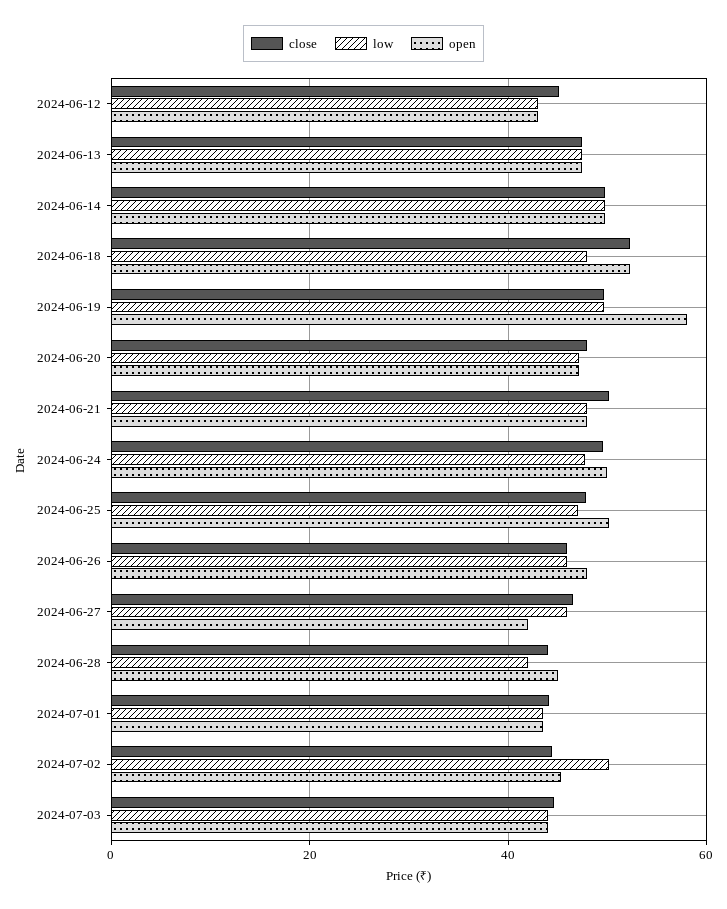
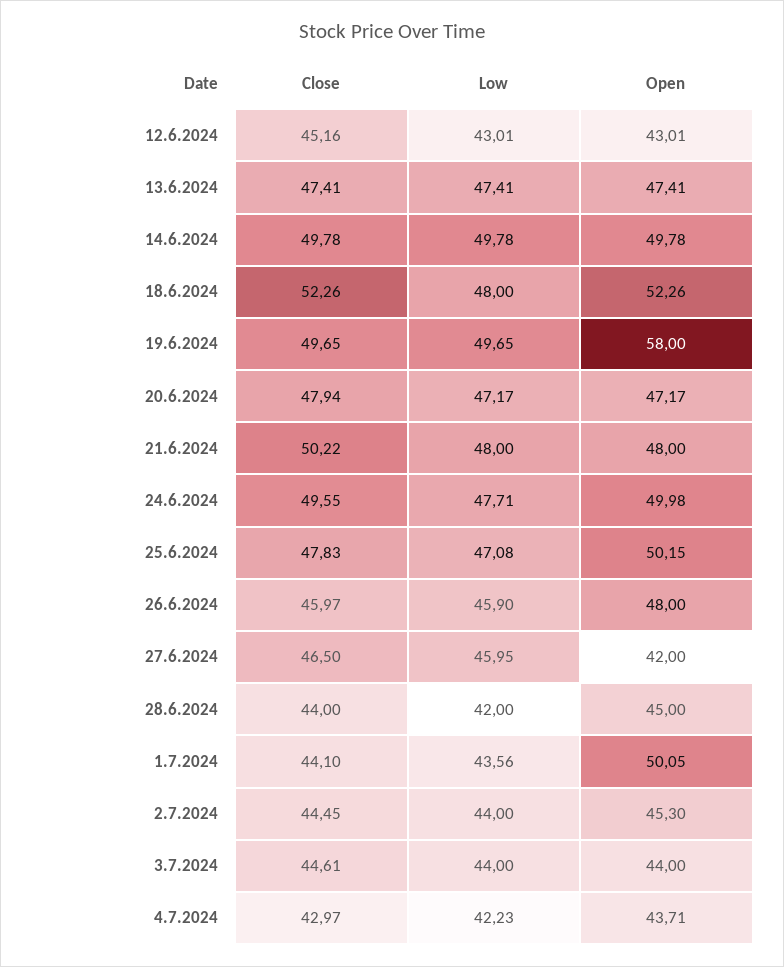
  {
    "close": {
      "2024-06-12": 45.16,
      "2024-06-13": 47.41,
      "2024-06-14": 49.78,
      "2024-06-18": 52.26,
      "2024-06-19": 49.65,
      "2024-06-20": 47.94,
      "2024-06-21": 50.22,
      "2024-06-24": 49.55,
      "2024-06-25": 47.83,
      "2024-06-26": 45.97,
      "2024-06-27": 46.5,
      "2024-06-28": 44,
      "2024-07-01": 44.1,
      "2024-07-02": 44.45,
-     "2024-07-03": 44.61
+     "2024-07-03": 44.61,
+     "4.7.2024": 42.97
    },
    "low": {
      "2024-06-12": 43.01,
      "2024-06-13": 47.41,
      "2024-06-14": 49.78,
      "2024-06-18": 48,
      "2024-06-19": 49.65,
      "2024-06-20": 47.17,
      "2024-06-21": 48,
      "2024-06-24": 47.71,
      "2024-06-25": 47.08,
      "2024-06-26": 45.9,
      "2024-06-27": 45.95,
      "2024-06-28": 42,
      "2024-07-01": 43.56,
-     "2024-07-02": 50,
+     "2024-07-02": 44,
-     "2024-07-03": 44
+     "2024-07-03": 44,
+     "4.7.2024": 42.23
    },
    "open": {
      "2024-06-12": 43.01,
      "2024-06-13": 47.41,
      "2024-06-14": 49.78,
      "2024-06-18": 52.26,
      "2024-06-19": 58,
      "2024-06-20": 47.17,
      "2024-06-21": 48,
      "2024-06-24": 49.98,
      "2024-06-25": 50.15,
      "2024-06-26": 48,
      "2024-06-27": 42,
      "2024-06-28": 45,
-     "2024-07-01": 44,
+     "2024-07-01": 50.05,
      "2024-07-02": 45.3,
-     "2024-07-03": 44
+     "2024-07-03": 44,
+     "4.7.2024": 43.71
    }
  }

